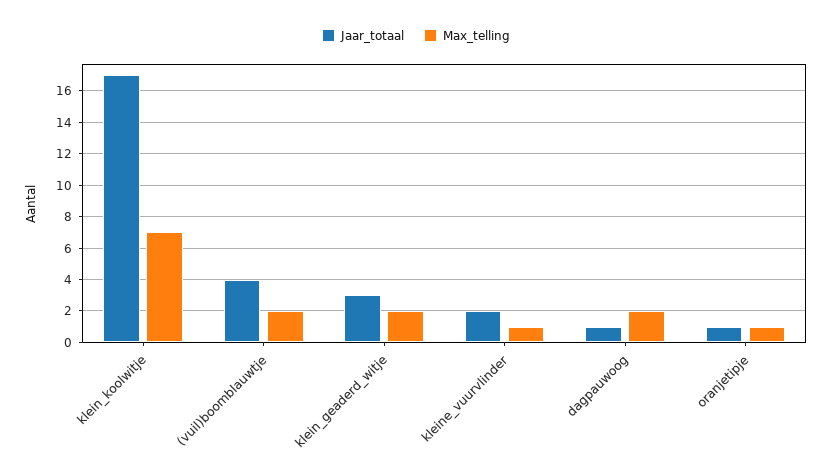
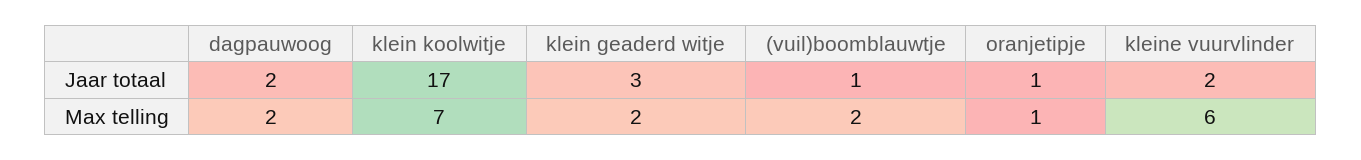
  {
    "Jaar_totaal": {
      "klein_koolwitje": 17,
-     "(vuil)boomblauwtje": 4,
+     "(vuil)boomblauwtje": 1,
      "klein_geaderd_witje": 3,
      "kleine_vuurvlinder": 2,
-     "dagpauwoog": 1,
+     "dagpauwoog": 2,
      "oranjetipje": 1
    },
    "Max_telling": {
      "klein_koolwitje": 7,
      "(vuil)boomblauwtje": 2,
      "klein_geaderd_witje": 2,
-     "kleine_vuurvlinder": 1,
+     "kleine_vuurvlinder": 6,
      "dagpauwoog": 2,
      "oranjetipje": 1
    }
  }

